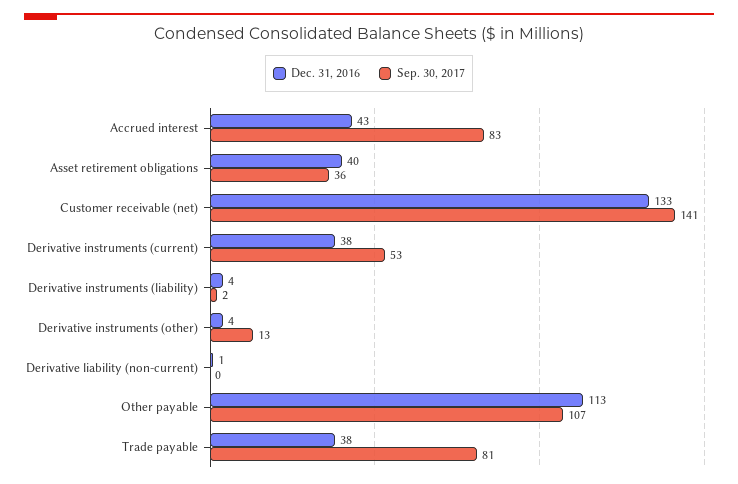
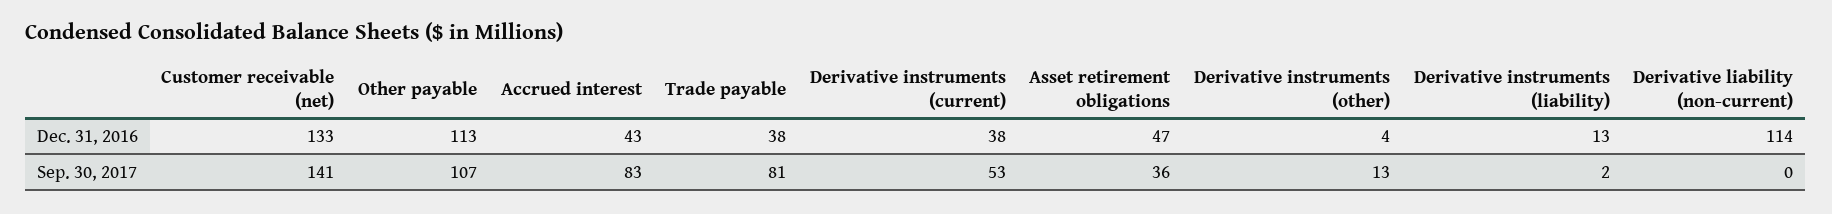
  {
    "Dec. 31, 2016": {
      "Accrued interest": 43,
-     "Asset retirement obligations": 40,
+     "Asset retirement obligations": 47,
      "Customer receivable (net)": 133,
      "Derivative instruments (current)": 38,
-     "Derivative instruments (liability)": 4,
+     "Derivative instruments (liability)": 13,
      "Derivative instruments (other)": 4,
-     "Derivative liability (non-current)": 1,
+     "Derivative liability (non-current)": 114,
      "Other payable": 113,
      "Trade payable": 38
    },
    "Sep. 30, 2017": {
      "Accrued interest": 83,
      "Asset retirement obligations": 36,
      "Customer receivable (net)": 141,
      "Derivative instruments (current)": 53,
      "Derivative instruments (liability)": 2,
      "Derivative instruments (other)": 13,
      "Derivative liability (non-current)": 0,
      "Other payable": 107,
      "Trade payable": 81
    }
  }

